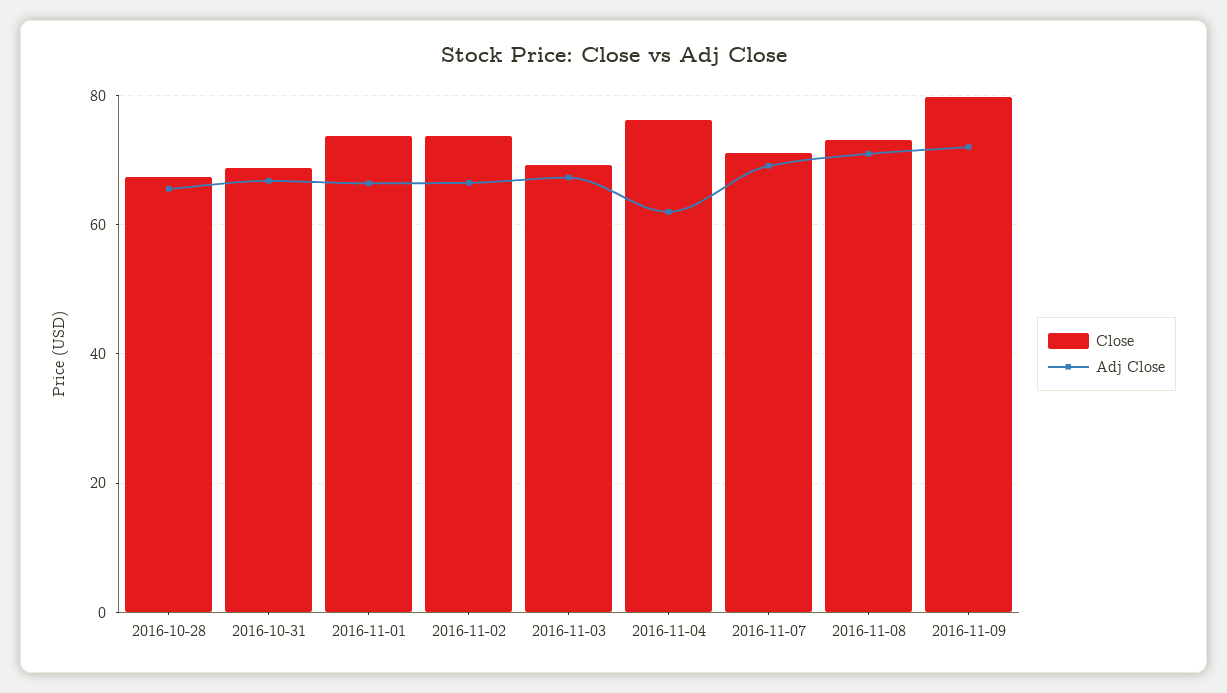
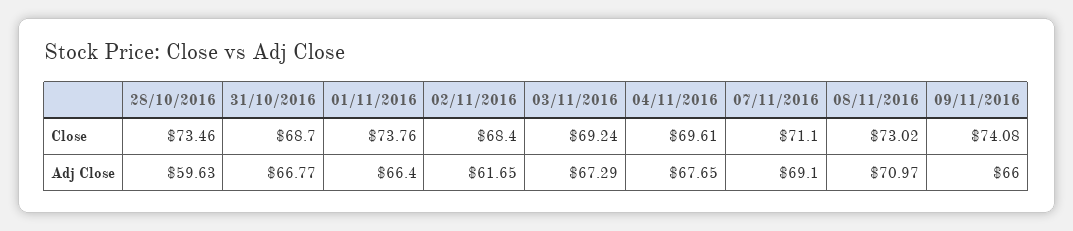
  {
    "Close": {
-     "2016-10-28": 68,
+     "2016-10-28": 73.46,
      "2016-10-31": 68.7,
      "2016-11-01": 73.76,
-     "2016-11-02": 74,
+     "2016-11-02": 68.4,
      "2016-11-03": 69.24,
-     "2016-11-04": 76,
+     "2016-11-04": 69.61,
      "2016-11-07": 71.1,
      "2016-11-08": 73.02,
-     "2016-11-09": 80
+     "2016-11-09": 74.08
    },
    "Adj Close": {
-     "2016-10-28": 66,
+     "2016-10-28": 59.63,
      "2016-10-31": 66.77,
      "2016-11-01": 66.4,
-     "2016-11-02": 66,
+     "2016-11-02": 61.65,
      "2016-11-03": 67.29,
-     "2016-11-04": 62,
+     "2016-11-04": 67.65,
      "2016-11-07": 69.1,
      "2016-11-08": 70.97,
-     "2016-11-09": 72
+     "2016-11-09": 66
    }
  }

